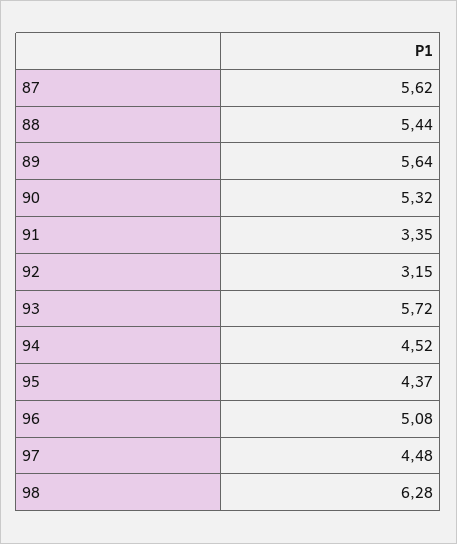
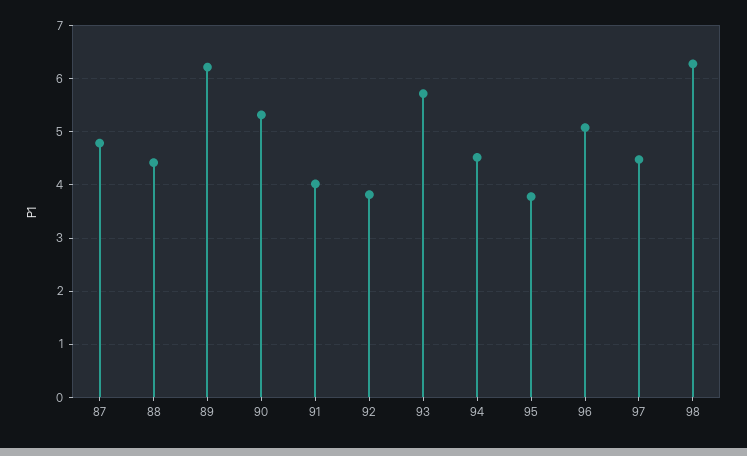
  {
-   "87": 5.62,
+   "87": 4.8,
-   "88": 5.44,
+   "88": 4.4,
-   "89": 5.64,
+   "89": 6.2,
    "90": 5.32,
-   "91": 3.35,
+   "91": 4,
-   "92": 3.15,
+   "92": 3.8,
    "93": 5.72,
    "94": 4.52,
-   "95": 4.37,
+   "95": 3.8,
    "96": 5.08,
    "97": 4.48,
    "98": 6.28
  }

